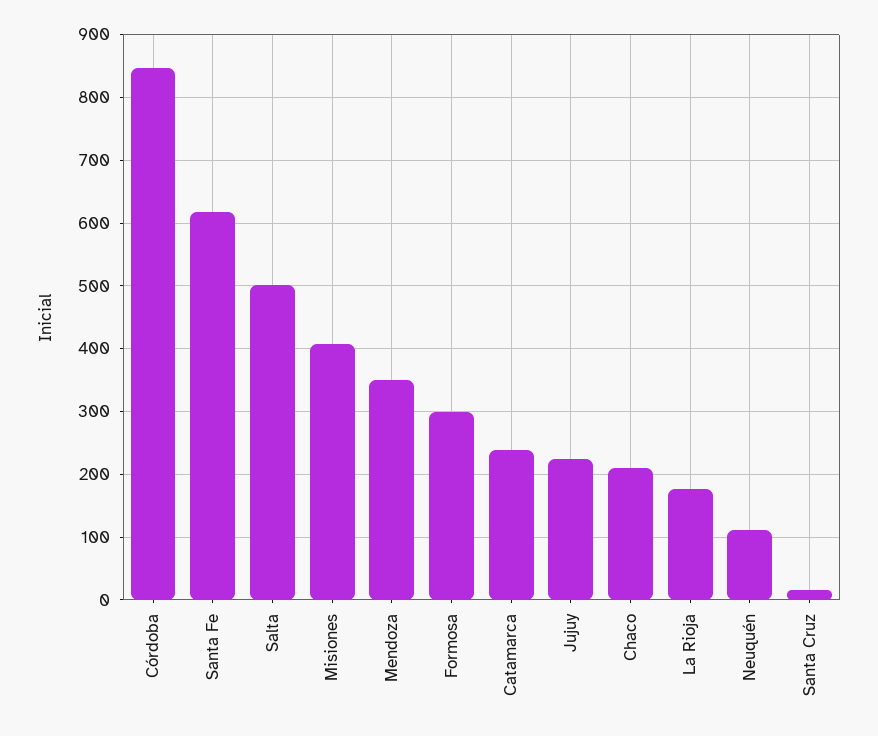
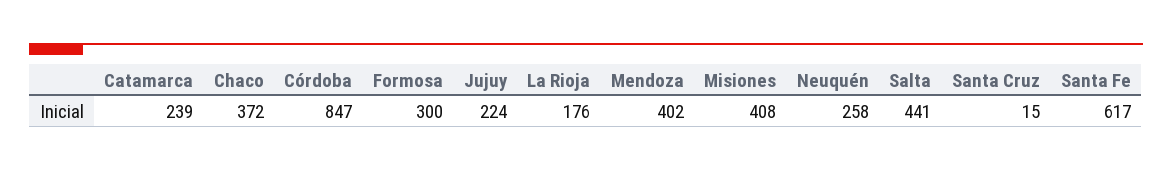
  {
    "Córdoba": 847,
    "Santa Fe": 617,
-   "Salta": 500,
+   "Salta": 441,
    "Misiones": 408,
-   "Mendoza": 350,
+   "Mendoza": 402,
    "Formosa": 300,
    "Catamarca": 239,
    "Jujuy": 224,
-   "Chaco": 210,
+   "Chaco": 372,
    "La Rioja": 176,
-   "Neuquén": 110,
+   "Neuquén": 258,
    "Santa Cruz": 15
  }

